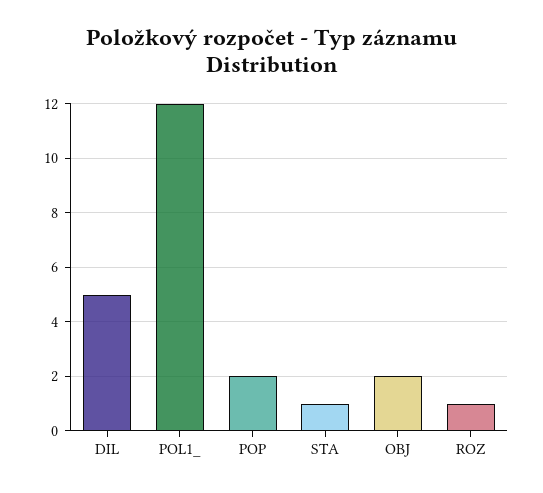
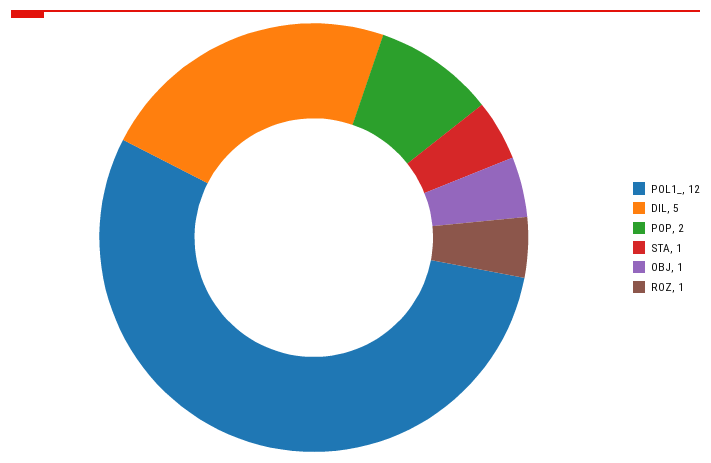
  {
    "DIL": 5,
    "POL1_": 12,
    "POP": 2,
    "STA": 1,
-   "OBJ": 2,
+   "OBJ": 1,
    "ROZ": 1
  }

